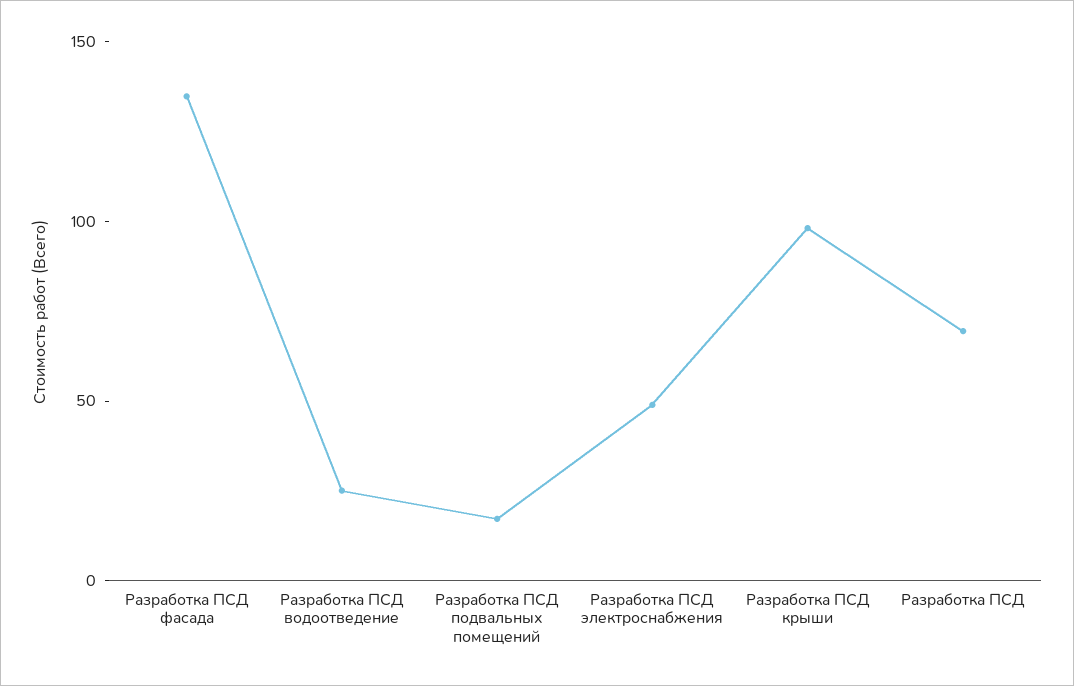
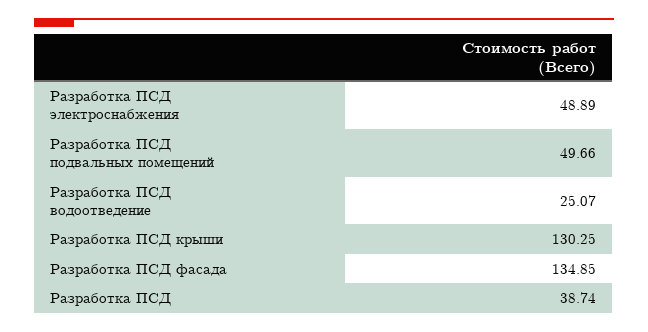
  {
    "Разработка ПСД фасада": 134.85,
    "Разработка ПСД водоотведение": 25.07,
-   "Разработка ПСД подвальных помещений": 20,
+   "Разработка ПСД подвальных помещений": 49.66,
    "Разработка ПСД электроснабжения": 48.89,
-   "Разработка ПСД крыши": 100,
+   "Разработка ПСД крыши": 130.25,
-   "Разработка ПСД": 70
+   "Разработка ПСД": 38.74
  }

